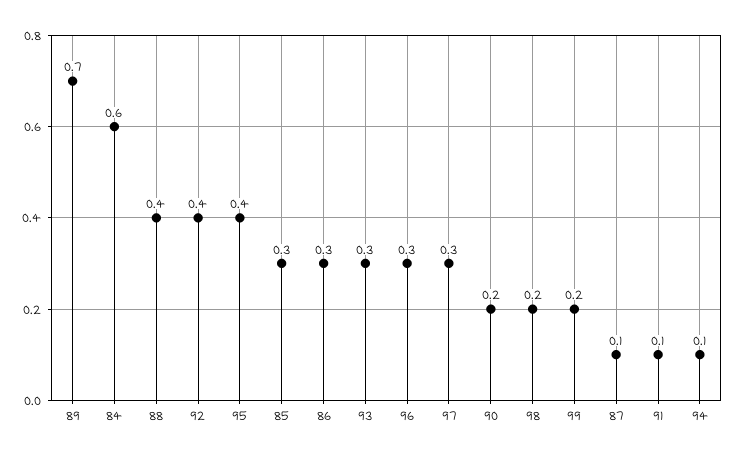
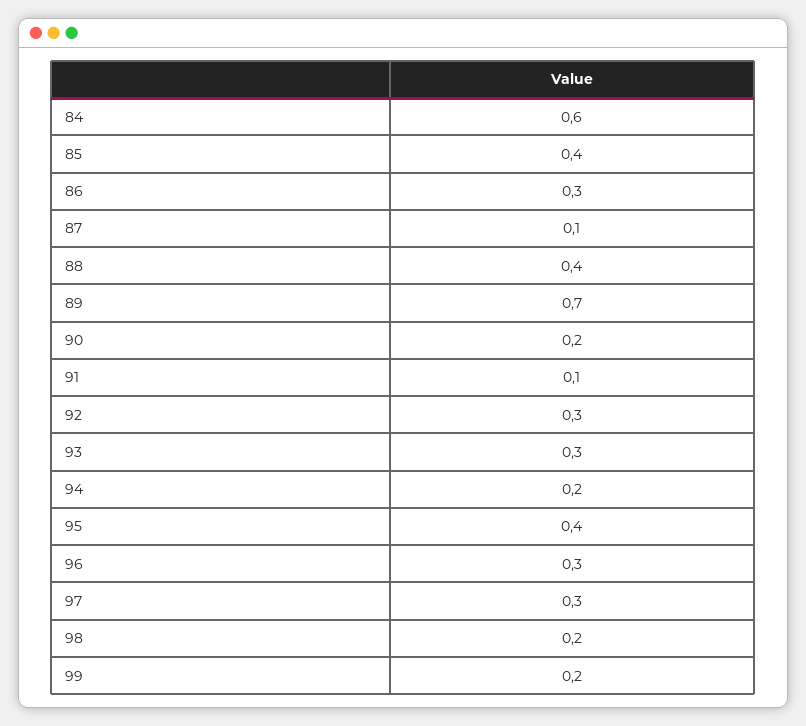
  {
    "89": 0.7,
    "84": 0.6,
    "88": 0.4,
-   "92": 0.4,
+   "92": 0.3,
    "95": 0.4,
-   "85": 0.3,
+   "85": 0.4,
    "86": 0.3,
    "93": 0.3,
    "96": 0.3,
    "97": 0.3,
    "90": 0.2,
    "98": 0.2,
    "99": 0.2,
    "87": 0.1,
    "91": 0.1,
-   "94": 0.1
+   "94": 0.2
  }

